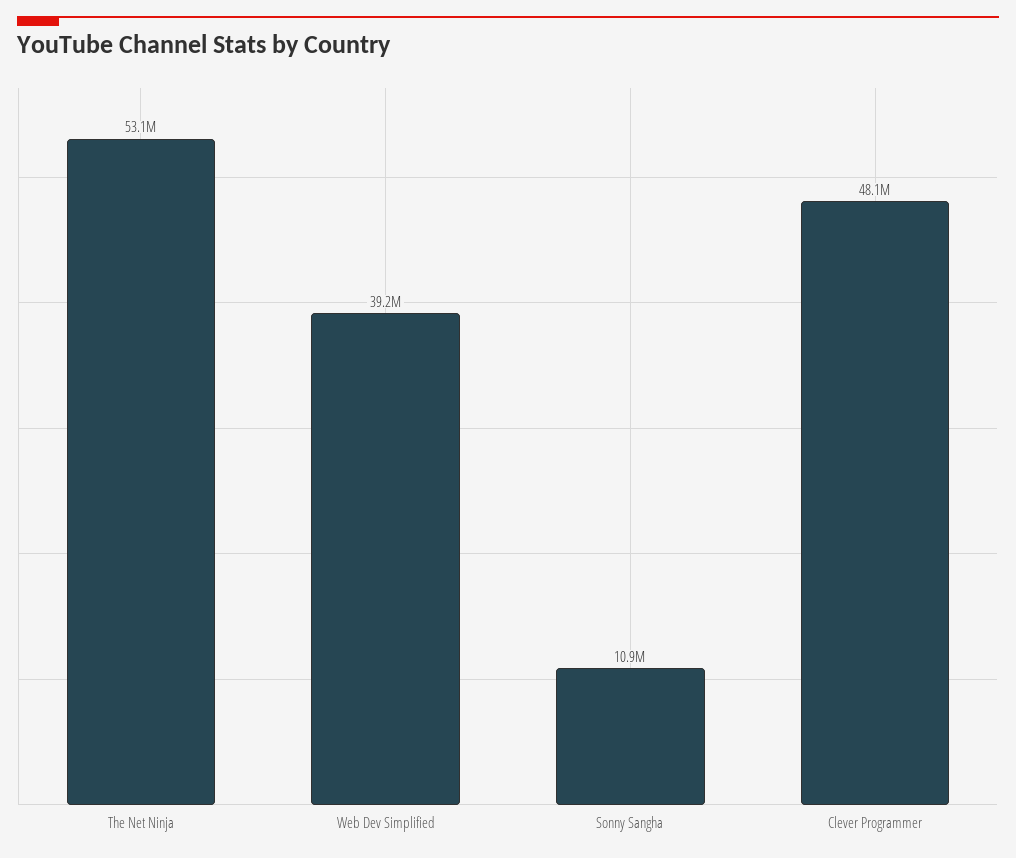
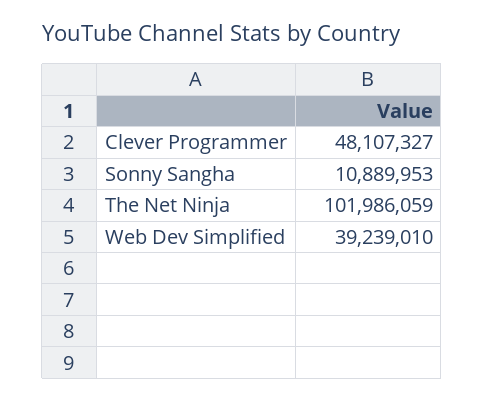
  {
-   "The Net Ninja": 53100000,
+   "The Net Ninja": 101986059,
    "Web Dev Simplified": 39239010,
    "Sonny Sangha": 10889953,
    "Clever Programmer": 48107327
  }

